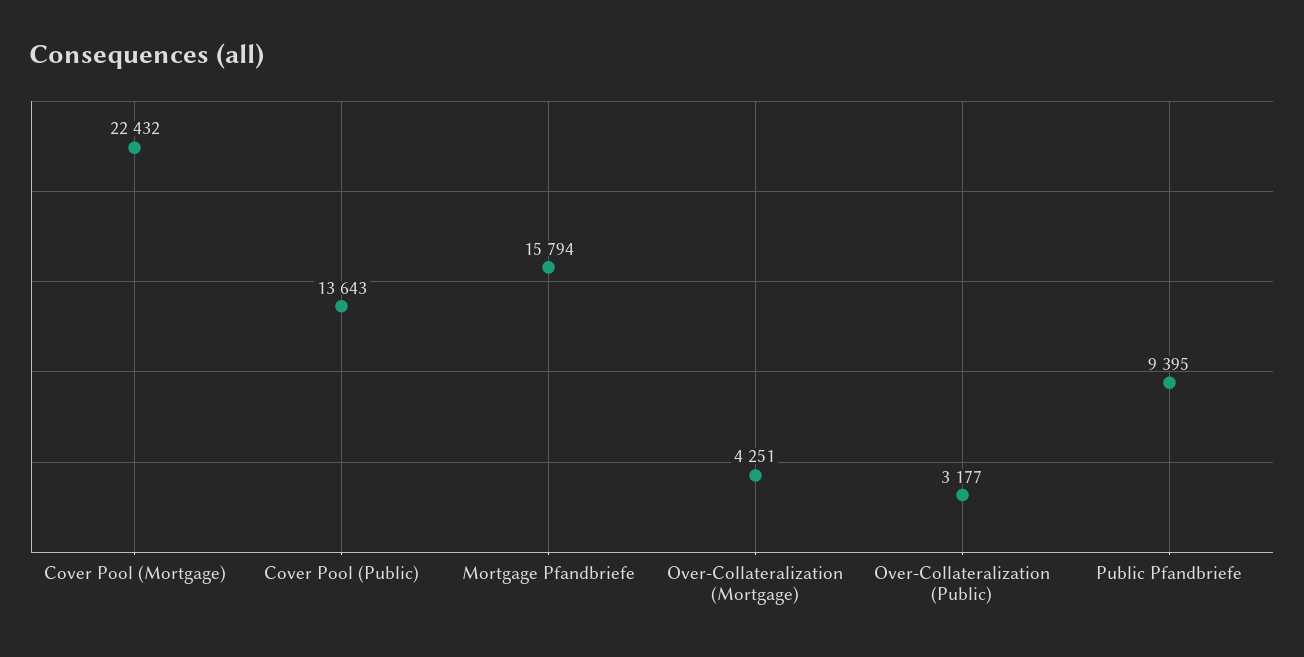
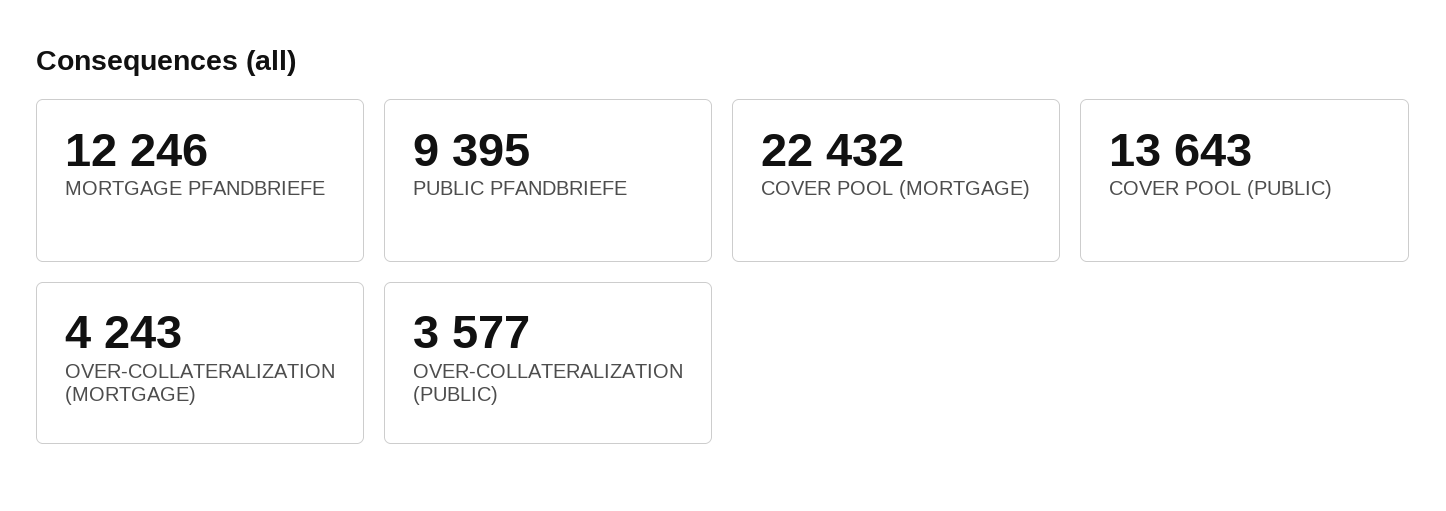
  {
    "Cover Pool (Mortgage)": 22432,
    "Cover Pool (Public)": 13643,
-   "Mortgage Pfandbriefe": 15794,
+   "Mortgage Pfandbriefe": 12246,
-   "Over-Collateralization (Mortgage)": 4251,
+   "Over-Collateralization (Mortgage)": 4243,
-   "Over-Collateralization (Public)": 3177,
+   "Over-Collateralization (Public)": 3577,
    "Public Pfandbriefe": 9395
  }

